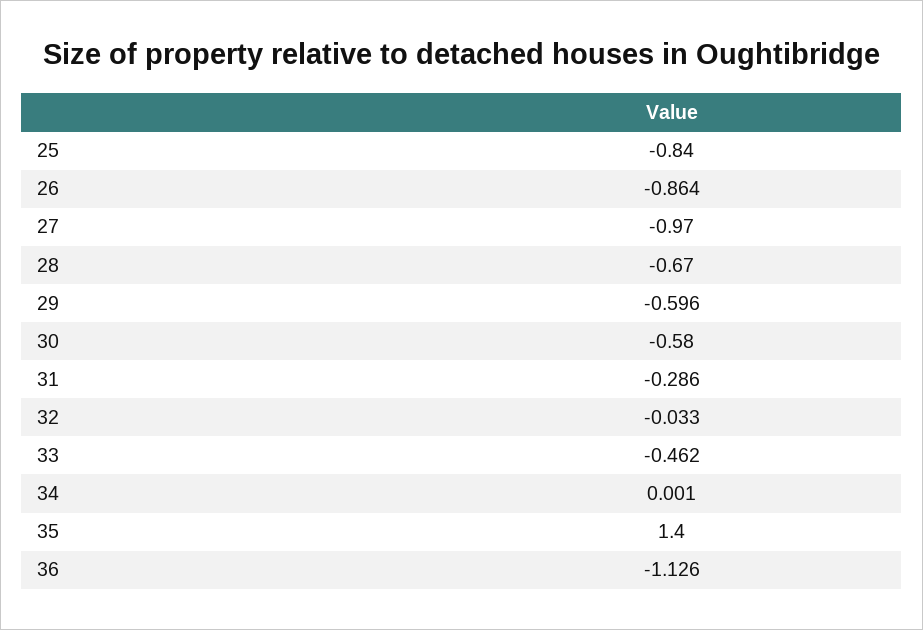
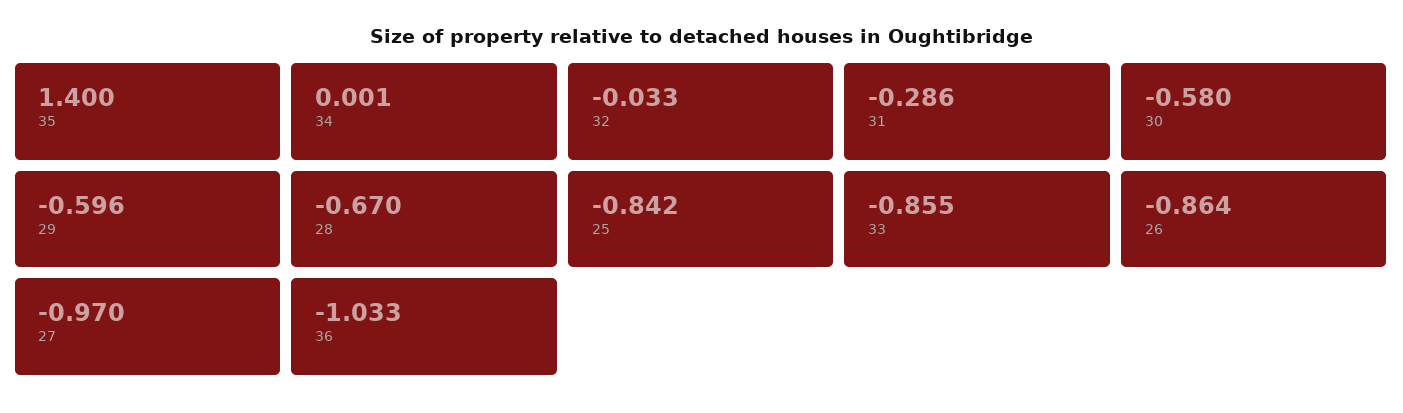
  {
-   "25": -0.84,
+   "25": -0.842,
    "26": -0.864,
    "27": -0.97,
    "28": -0.67,
    "29": -0.596,
    "30": -0.58,
    "31": -0.286,
    "32": -0.033,
-   "33": -0.462,
+   "33": -0.855,
    "34": 0.001,
    "35": 1.4,
-   "36": -1.126
+   "36": -1.033
  }

